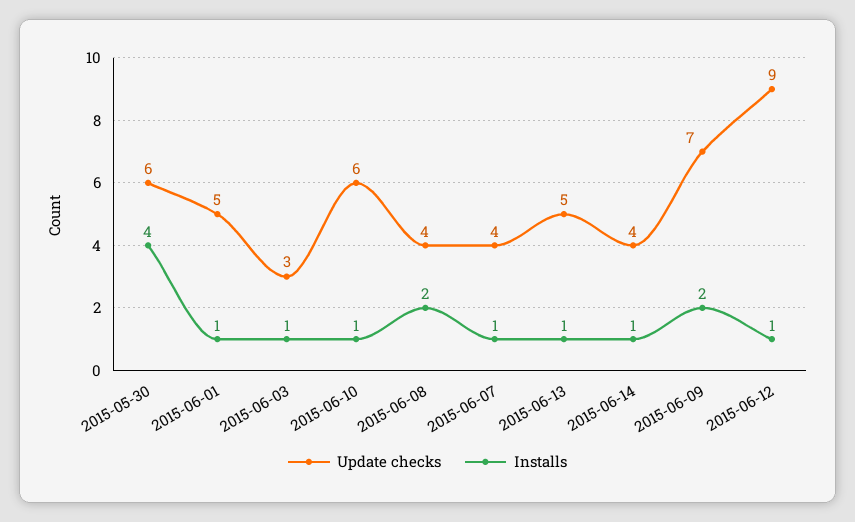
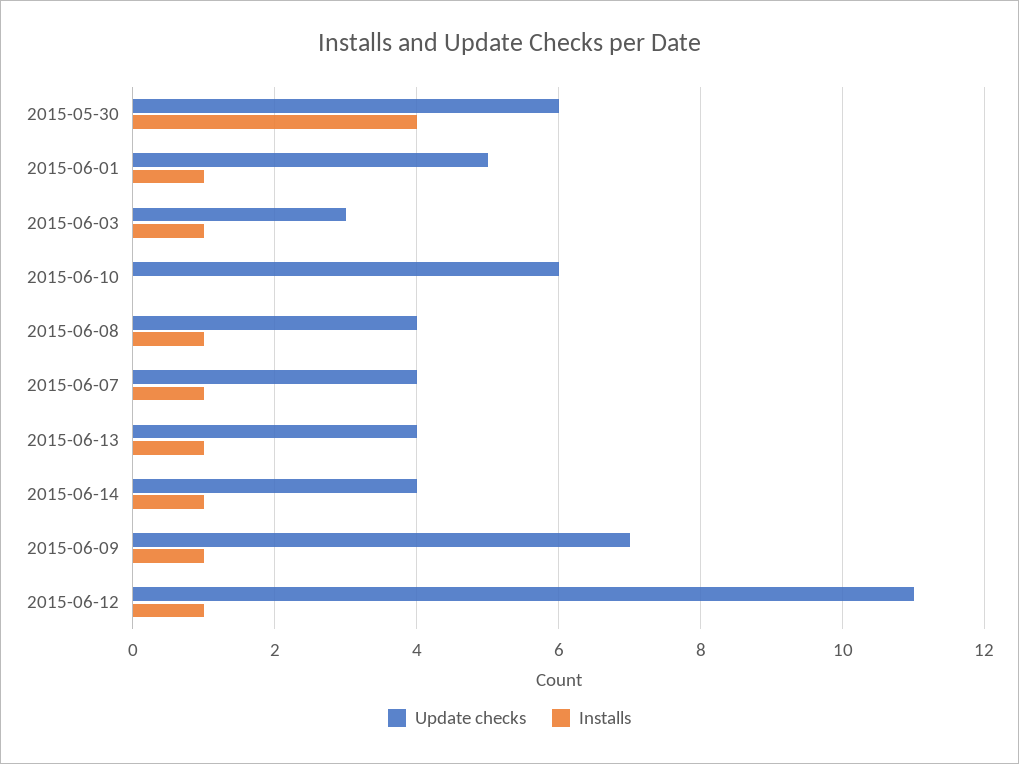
  {
    "Update checks": {
      "2015-05-30": 6,
      "2015-06-01": 5,
      "2015-06-03": 3,
      "2015-06-10": 6,
      "2015-06-08": 4,
      "2015-06-07": 4,
-     "2015-06-13": 5,
+     "2015-06-13": 4,
      "2015-06-14": 4,
      "2015-06-09": 7,
-     "2015-06-12": 9
+     "2015-06-12": 11
    },
    "Installs": {
      "2015-05-30": 4,
      "2015-06-01": 1,
      "2015-06-03": 1,
-     "2015-06-10": 1,
+     "2015-06-10": 0,
-     "2015-06-08": 2,
+     "2015-06-08": 1,
      "2015-06-07": 1,
      "2015-06-13": 1,
      "2015-06-14": 1,
-     "2015-06-09": 2,
+     "2015-06-09": 1,
      "2015-06-12": 1
    }
  }

